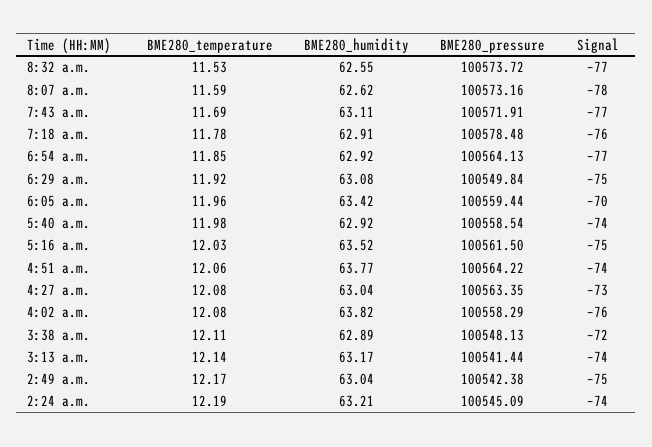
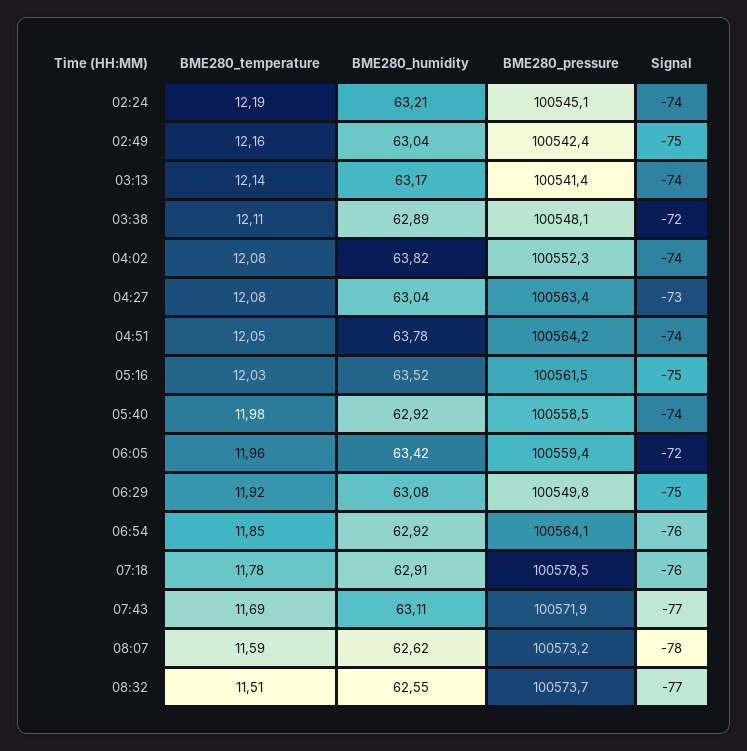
  {
    "BME280_temperature": {
-     "8:32 a.m.": 11.53,
+     "8:32 a.m.": 11.51,
      "8:07 a.m.": 11.59,
      "7:43 a.m.": 11.69,
      "7:18 a.m.": 11.78,
      "6:54 a.m.": 11.85,
      "6:29 a.m.": 11.92,
      "6:05 a.m.": 11.96,
      "5:40 a.m.": 11.98,
      "5:16 a.m.": 12.03,
-     "4:51 a.m.": 12.06,
+     "4:51 a.m.": 12.05,
      "4:27 a.m.": 12.08,
      "4:02 a.m.": 12.08,
      "3:38 a.m.": 12.11,
      "3:13 a.m.": 12.14,
-     "2:49 a.m.": 12.17,
+     "2:49 a.m.": 12.16,
      "2:24 a.m.": 12.19
    },
    "BME280_humidity": {
      "8:32 a.m.": 62.55,
      "8:07 a.m.": 62.62,
      "7:43 a.m.": 63.11,
      "7:18 a.m.": 62.91,
      "6:54 a.m.": 62.92,
      "6:29 a.m.": 63.08,
      "6:05 a.m.": 63.42,
      "5:40 a.m.": 62.92,
      "5:16 a.m.": 63.52,
-     "4:51 a.m.": 63.77,
+     "4:51 a.m.": 63.78,
      "4:27 a.m.": 63.04,
      "4:02 a.m.": 63.82,
      "3:38 a.m.": 62.89,
      "3:13 a.m.": 63.17,
      "2:49 a.m.": 63.04,
      "2:24 a.m.": 63.21
    },
    "BME280_pressure": {
      "8:32 a.m.": 100573.72,
      "8:07 a.m.": 100573.16,
      "7:43 a.m.": 100571.91,
      "7:18 a.m.": 100578.48,
      "6:54 a.m.": 100564.13,
      "6:29 a.m.": 100549.84,
      "6:05 a.m.": 100559.44,
      "5:40 a.m.": 100558.54,
      "5:16 a.m.": 100561.5,
      "4:51 a.m.": 100564.22,
      "4:27 a.m.": 100563.35,
-     "4:02 a.m.": 100558.29,
+     "4:02 a.m.": 100552.3,
      "3:38 a.m.": 100548.13,
      "3:13 a.m.": 100541.44,
      "2:49 a.m.": 100542.38,
      "2:24 a.m.": 100545.09
    },
    "Signal": {
      "8:32 a.m.": -77,
      "8:07 a.m.": -78,
      "7:43 a.m.": -77,
      "7:18 a.m.": -76,
-     "6:54 a.m.": -77,
+     "6:54 a.m.": -76,
      "6:29 a.m.": -75,
-     "6:05 a.m.": -70,
+     "6:05 a.m.": -72,
      "5:40 a.m.": -74,
      "5:16 a.m.": -75,
      "4:51 a.m.": -74,
      "4:27 a.m.": -73,
-     "4:02 a.m.": -76,
+     "4:02 a.m.": -74,
      "3:38 a.m.": -72,
      "3:13 a.m.": -74,
      "2:49 a.m.": -75,
      "2:24 a.m.": -74
    }
  }

